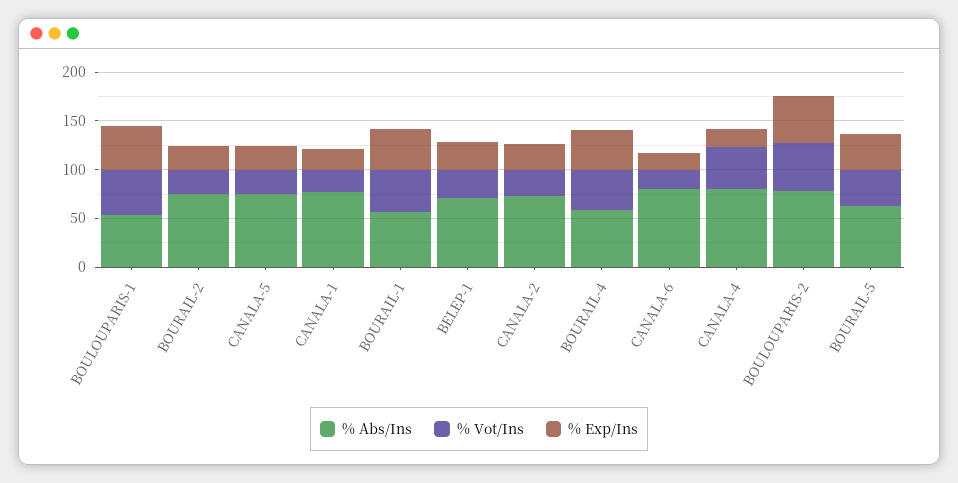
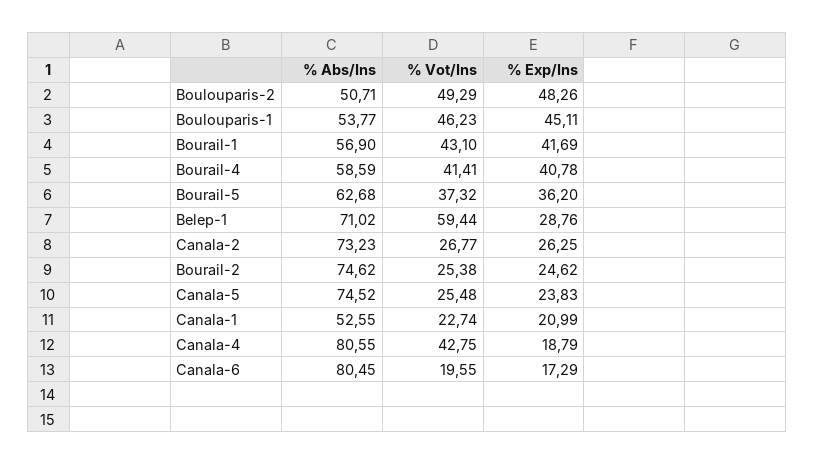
  {
    "% Abs/Ins": {
      "BOULOUPARIS-1": 53.77,
      "BOURAIL-2": 74.62,
      "CANALA-5": 74.52,
-     "CANALA-1": 80,
+     "CANALA-1": 52.55,
      "BOURAIL-1": 56.9,
      "BELEP-1": 71.02,
      "CANALA-2": 73.23,
      "BOURAIL-4": 58.59,
      "CANALA-6": 80.45,
      "CANALA-4": 80.55,
-     "BOULOUPARIS-2": 80,
+     "BOULOUPARIS-2": 50.71,
      "BOURAIL-5": 62.68
    },
    "% Vot/Ins": {
      "BOULOUPARIS-1": 46.23,
      "BOURAIL-2": 25.38,
      "CANALA-5": 25.48,
      "CANALA-1": 22.74,
      "BOURAIL-1": 43.1,
-     "BELEP-1": 30,
+     "BELEP-1": 59.44,
      "CANALA-2": 26.77,
      "BOURAIL-4": 41.41,
      "CANALA-6": 19.55,
      "CANALA-4": 42.75,
      "BOULOUPARIS-2": 49.29,
      "BOURAIL-5": 37.32
    },
    "% Exp/Ins": {
      "BOULOUPARIS-1": 45.11,
      "BOURAIL-2": 24.62,
      "CANALA-5": 23.83,
      "CANALA-1": 20.99,
      "BOURAIL-1": 41.69,
      "BELEP-1": 28.76,
      "CANALA-2": 26.25,
      "BOURAIL-4": 40.78,
      "CANALA-6": 17.29,
      "CANALA-4": 18.79,
      "BOULOUPARIS-2": 48.26,
      "BOURAIL-5": 36.2
    }
  }

